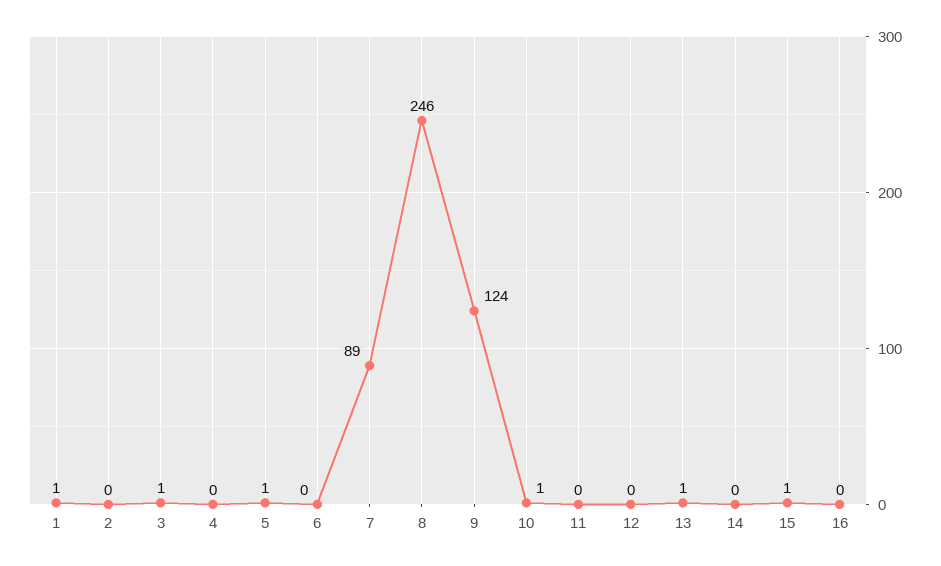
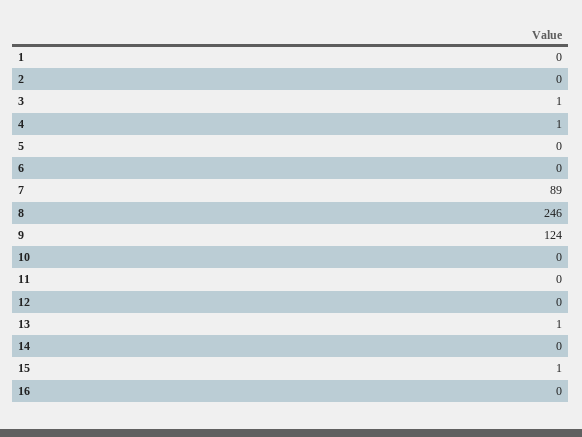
  {
-   "1": 1,
+   "1": 0,
    "2": 0,
    "3": 1,
-   "4": 0,
+   "4": 1,
-   "5": 1,
+   "5": 0,
    "6": 0,
    "7": 89,
    "8": 246,
    "9": 124,
-   "10": 1,
+   "10": 0,
    "11": 0,
    "12": 0,
    "13": 1,
    "14": 0,
    "15": 1,
    "16": 0
  }

